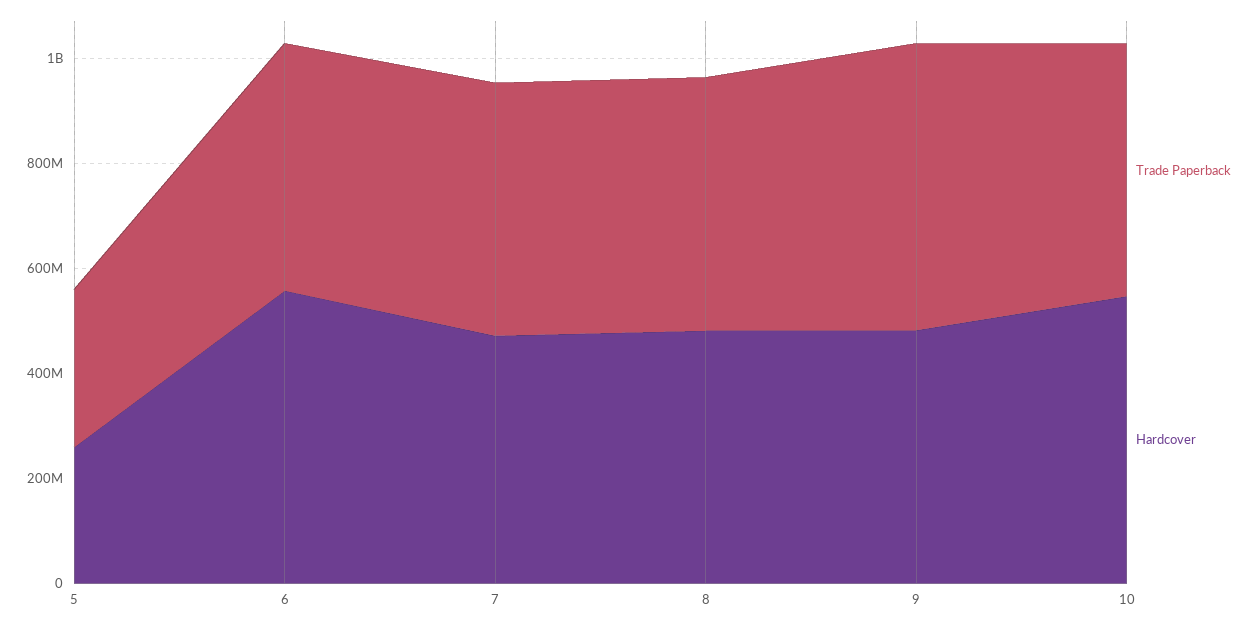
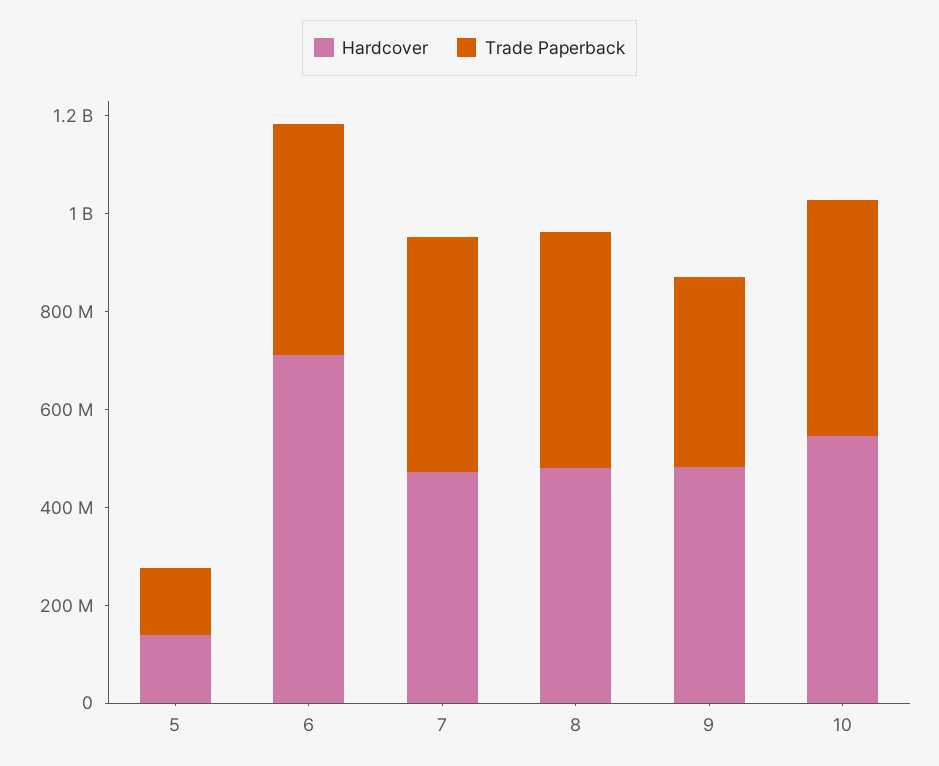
  {
    "Trade Paperback": {
-     "5": 300000000,
+     "5": 150000000,
      "6": 450000000,
      "7": 500000000,
      "8": 500000000,
-     "9": 550000000,
+     "9": 400000000,
      "10": 500000000
    },
    "Hardcover": {
-     "5": 250000000,
+     "5": 150000000,
-     "6": 550000000,
+     "6": 700000000,
      "7": 450000000,
      "8": 500000000,
      "9": 500000000,
      "10": 550000000
    }
  }

